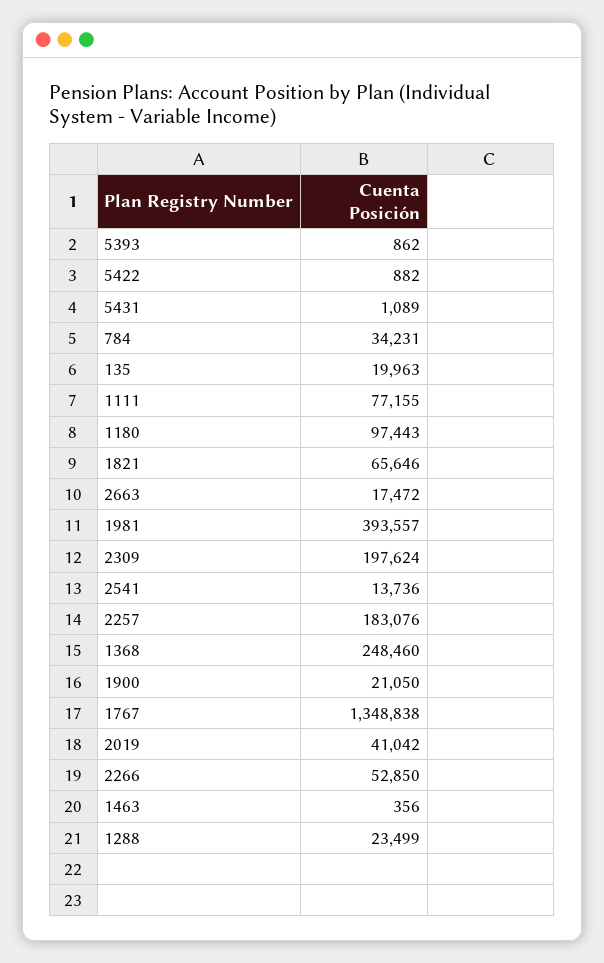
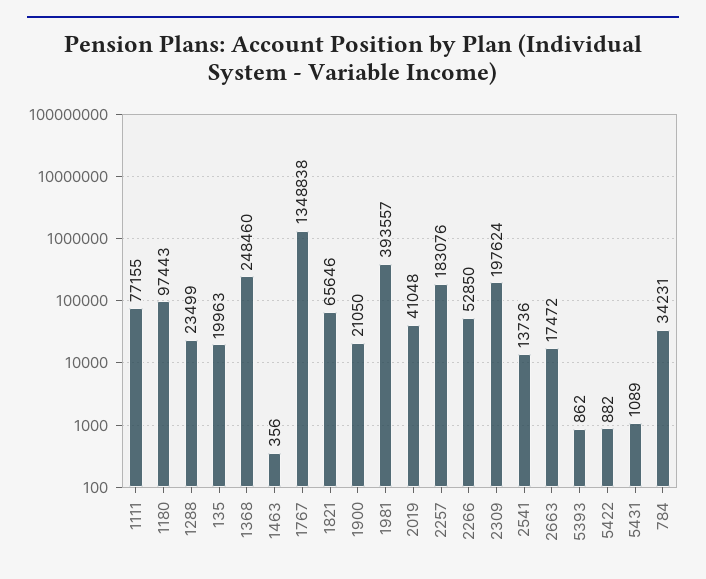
  {
    "5393": 862,
    "5422": 882,
    "5431": 1089,
    "784": 34231,
    "135": 19963,
    "1111": 77155,
    "1180": 97443,
    "1821": 65646,
    "2663": 17472,
    "1981": 393557,
    "2309": 197624,
    "2541": 13736,
    "2257": 183076,
    "1368": 248460,
    "1900": 21050,
    "1767": 1348838,
-   "2019": 41042,
+   "2019": 41048,
    "2266": 52850,
    "1463": 356,
    "1288": 23499
  }

